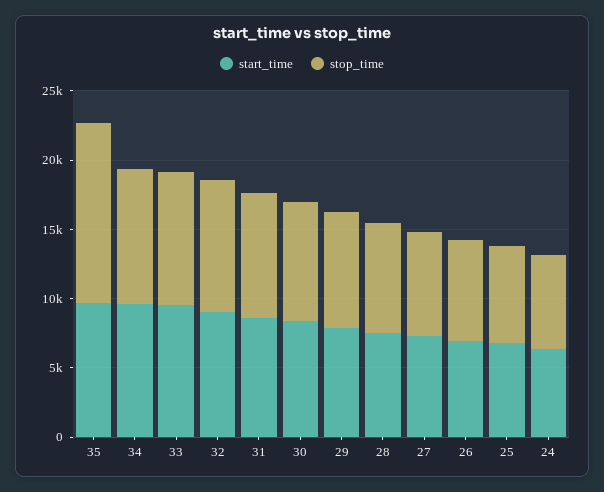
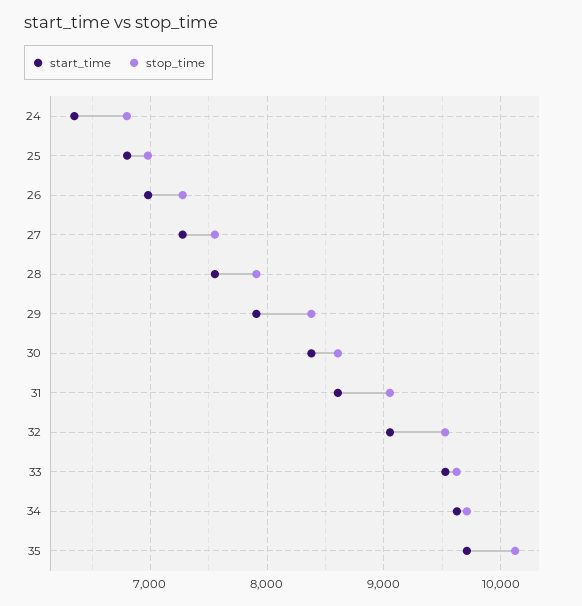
  {
    "start_time": {
      "35": 9700,
      "34": 9600,
      "33": 9500,
      "32": 9100,
      "31": 8600,
      "30": 8400,
      "29": 7900,
      "28": 7600,
      "27": 7300,
      "26": 7000,
      "25": 6800,
      "24": 6300
    },
    "stop_time": {
-     "35": 13000,
+     "35": 10100,
      "34": 9700,
      "33": 9600,
      "32": 9500,
      "31": 9100,
      "30": 8600,
      "29": 8400,
      "28": 7900,
      "27": 7600,
      "26": 7300,
      "25": 7000,
      "24": 6800
    }
  }

